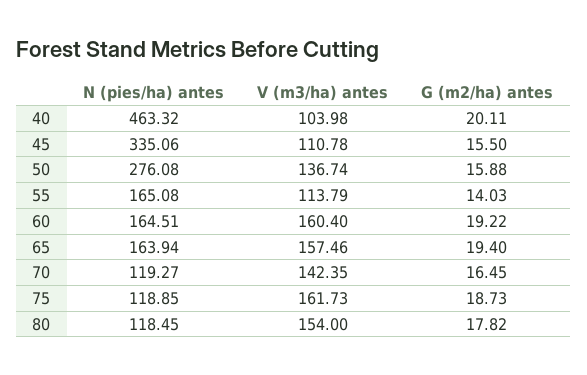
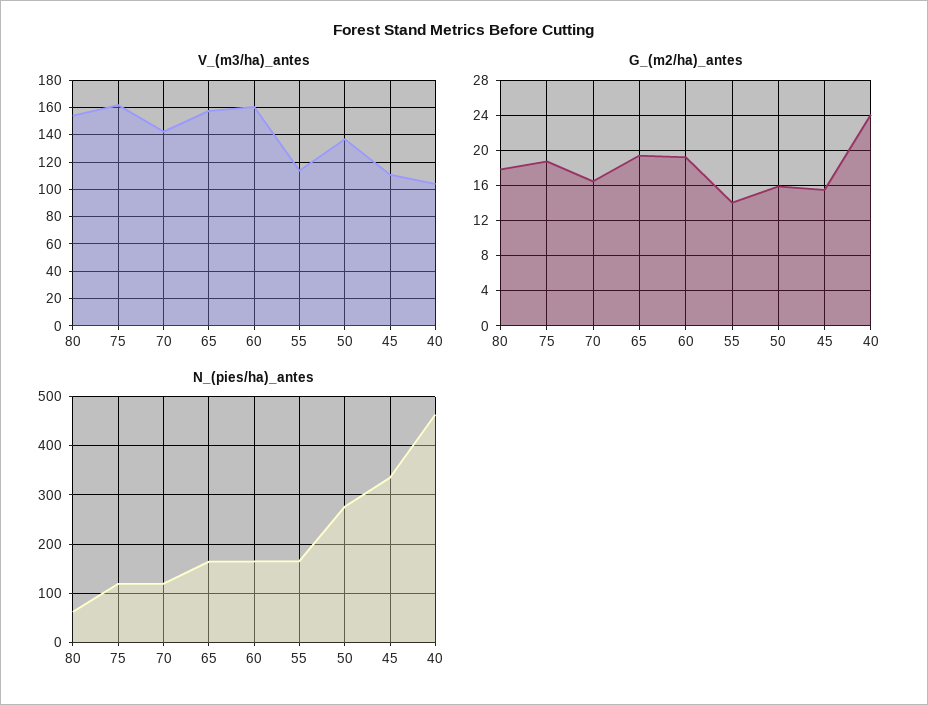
  {
    "N (pies/ha) antes": {
      "40": 463.32,
      "45": 335.06,
      "50": 276.08,
      "55": 165.08,
      "60": 164.51,
      "65": 163.94,
      "70": 119.27,
      "75": 118.85,
-     "80": 118.45
+     "80": 60
    },
    "V (m3/ha) antes": {
      "40": 103.98,
      "45": 110.78,
      "50": 136.74,
      "55": 113.79,
      "60": 160.4,
      "65": 157.46,
      "70": 142.35,
      "75": 161.73,
      "80": 154
    },
    "G (m2/ha) antes": {
-     "40": 20.11,
+     "40": 24,
      "45": 15.5,
      "50": 15.88,
      "55": 14.03,
      "60": 19.22,
      "65": 19.4,
      "70": 16.45,
      "75": 18.73,
      "80": 17.82
    }
  }

